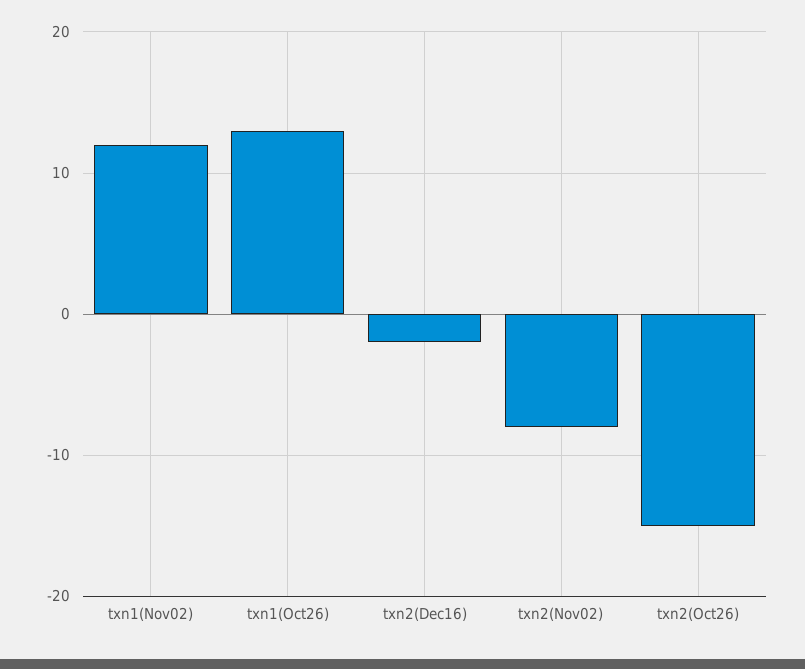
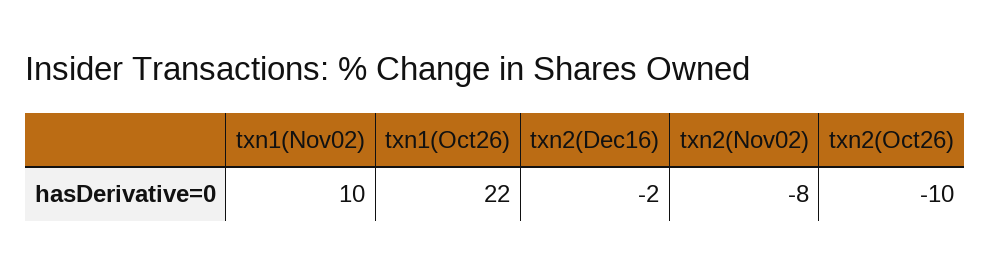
  {
-   "txn1(Nov02)": 12,
+   "txn1(Nov02)": 10,
-   "txn1(Oct26)": 13,
+   "txn1(Oct26)": 22,
    "txn2(Dec16)": -2,
    "txn2(Nov02)": -8,
-   "txn2(Oct26)": -15
+   "txn2(Oct26)": -10
  }

